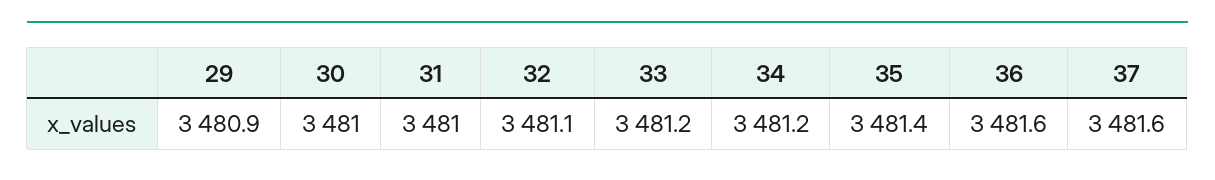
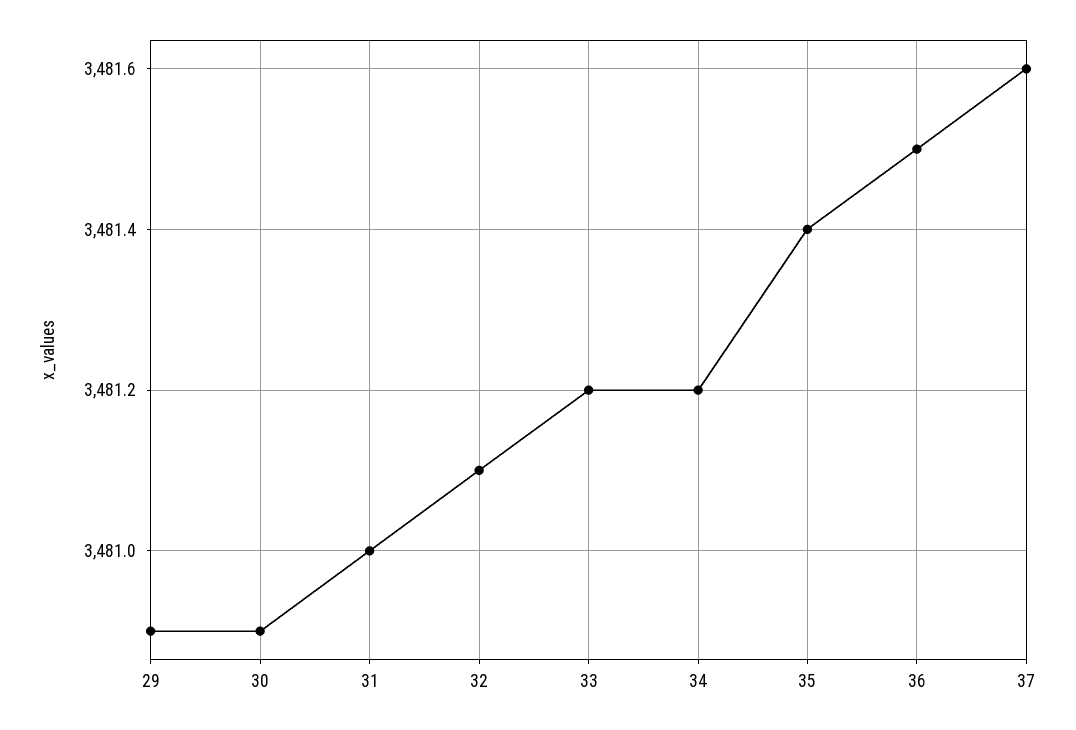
  {
    "29": 3480.9,
-   "30": 3481,
+   "30": 3480.9,
    "31": 3481,
    "32": 3481.1,
    "33": 3481.2,
    "34": 3481.2,
    "35": 3481.4,
-   "36": 3481.6,
+   "36": 3481.5,
    "37": 3481.6
  }

